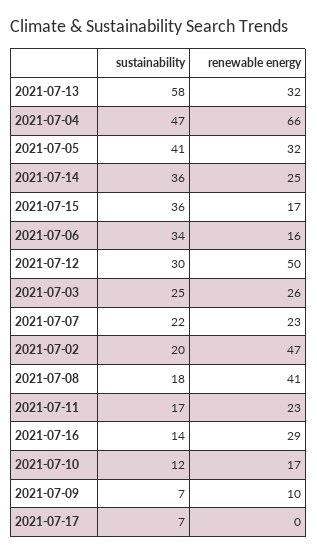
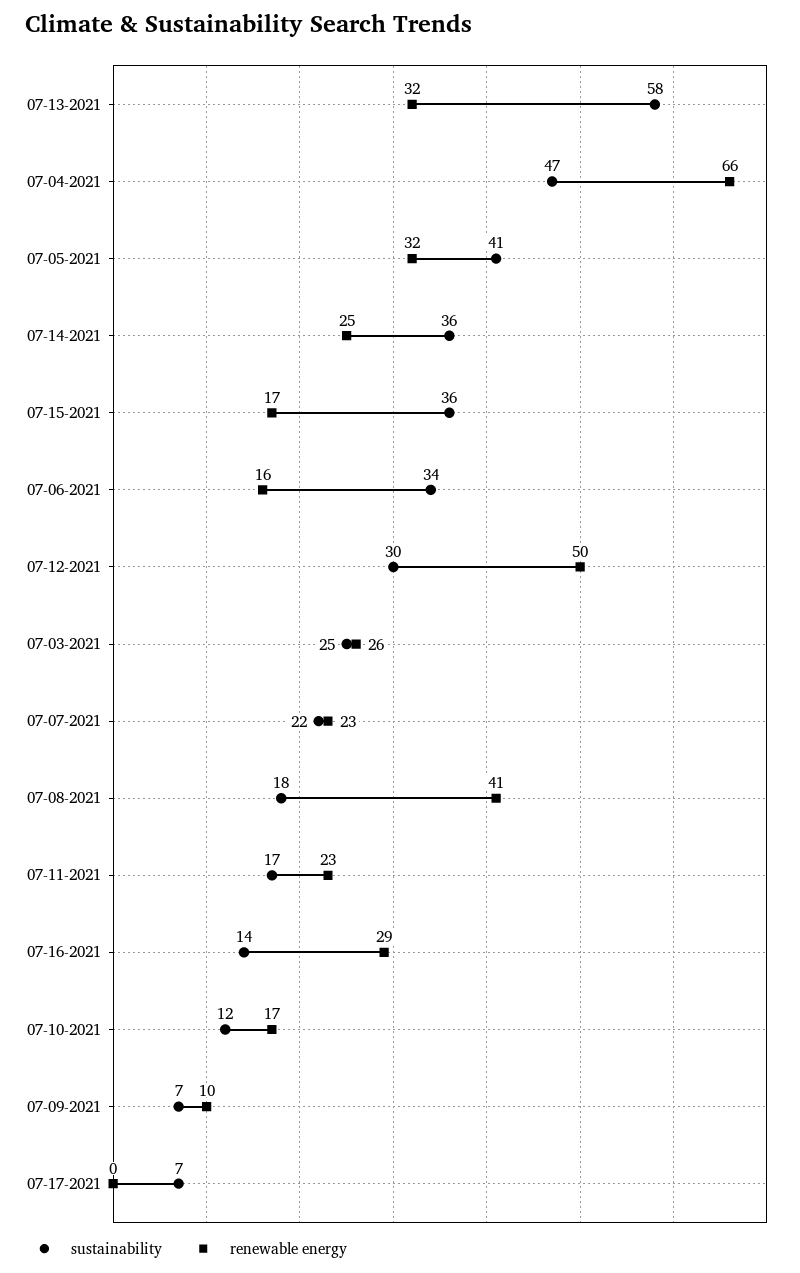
  {
    "sustainability": {
      "2021-07-13": 58,
      "2021-07-04": 47,
      "2021-07-05": 41,
      "2021-07-14": 36,
      "2021-07-15": 36,
      "2021-07-06": 34,
      "2021-07-12": 30,
      "2021-07-03": 25,
      "2021-07-07": 22,
-     "2021-07-02": 20,
      "2021-07-08": 18,
      "2021-07-11": 17,
      "2021-07-16": 14,
      "2021-07-10": 12,
      "2021-07-09": 7,
      "2021-07-17": 7
    },
    "renewable energy": {
      "2021-07-13": 32,
      "2021-07-04": 66,
      "2021-07-05": 32,
      "2021-07-14": 25,
      "2021-07-15": 17,
      "2021-07-06": 16,
      "2021-07-12": 50,
      "2021-07-03": 26,
      "2021-07-07": 23,
-     "2021-07-02": 47,
      "2021-07-08": 41,
      "2021-07-11": 23,
      "2021-07-16": 29,
      "2021-07-10": 17,
      "2021-07-09": 10,
      "2021-07-17": 0
    }
  }

